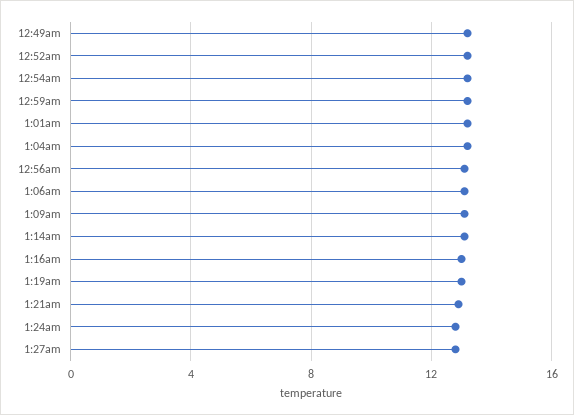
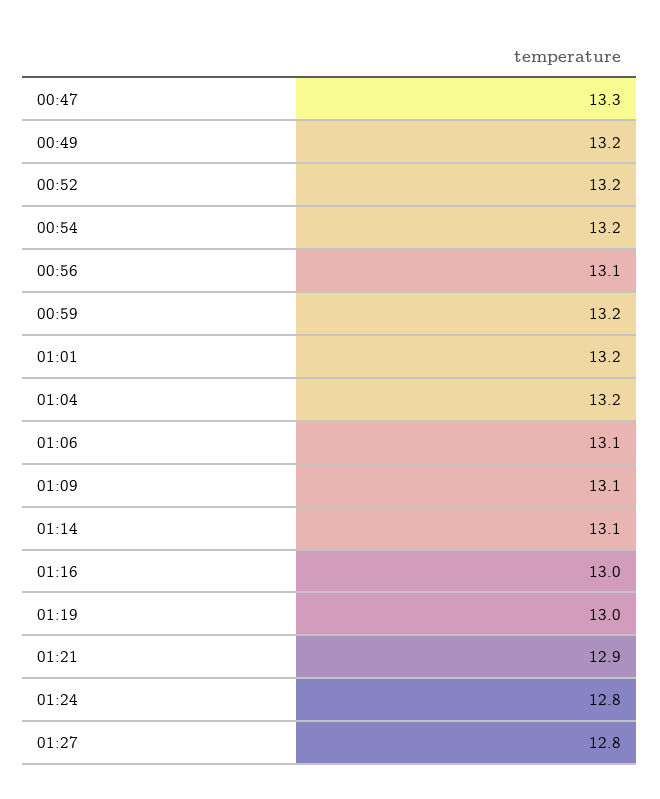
  {
    "12:49am": 13.2,
    "12:52am": 13.2,
    "12:54am": 13.2,
    "12:59am": 13.2,
    "1:01am": 13.2,
    "1:04am": 13.2,
    "12:56am": 13.1,
    "1:06am": 13.1,
    "1:09am": 13.1,
    "1:14am": 13.1,
    "1:16am": 13,
    "1:19am": 13,
    "1:21am": 12.9,
    "1:24am": 12.8,
-   "1:27am": 12.8
+   "1:27am": 12.8,
+   "00:47": 13.3
  }

